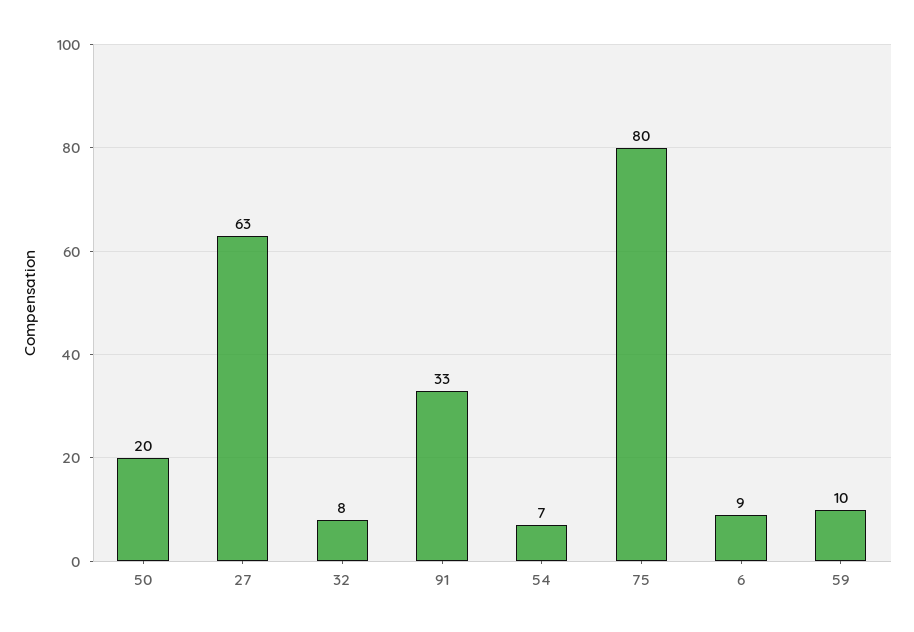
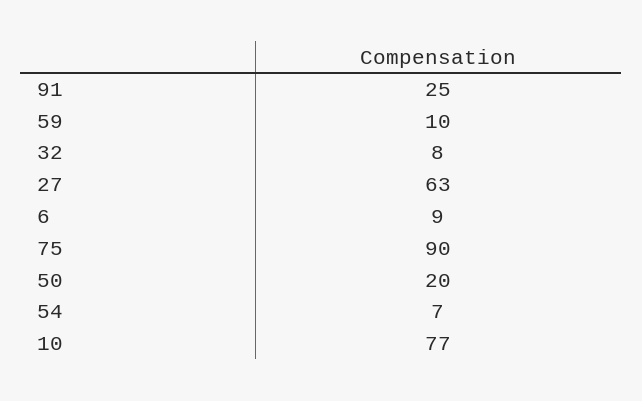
  {
    "50": 20,
    "27": 63,
    "32": 8,
-   "91": 33,
+   "91": 25,
    "54": 7,
-   "75": 80,
+   "75": 90,
    "6": 9,
-   "59": 10
+   "59": 10,
+   "10": 77
  }

